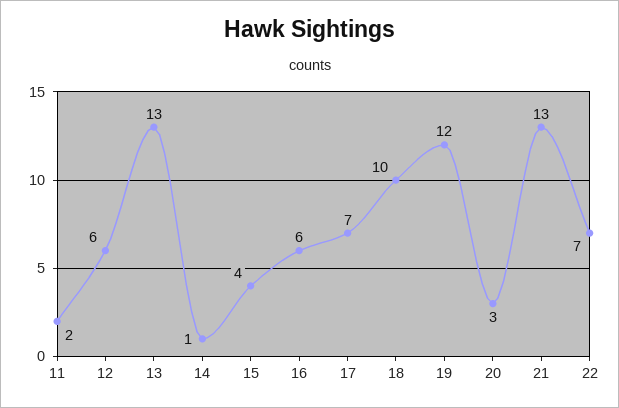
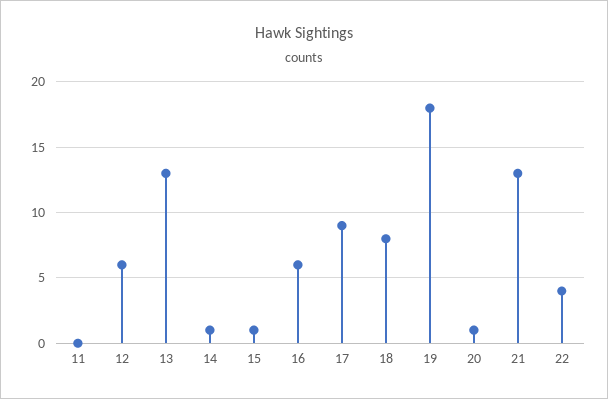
  {
-   "11": 2,
+   "11": 0,
    "12": 6,
    "13": 13,
    "14": 1,
-   "15": 4,
+   "15": 1,
    "16": 6,
-   "17": 7,
+   "17": 9,
-   "18": 10,
+   "18": 8,
-   "19": 12,
+   "19": 18,
-   "20": 3,
+   "20": 1,
    "21": 13,
-   "22": 7
+   "22": 4
  }

